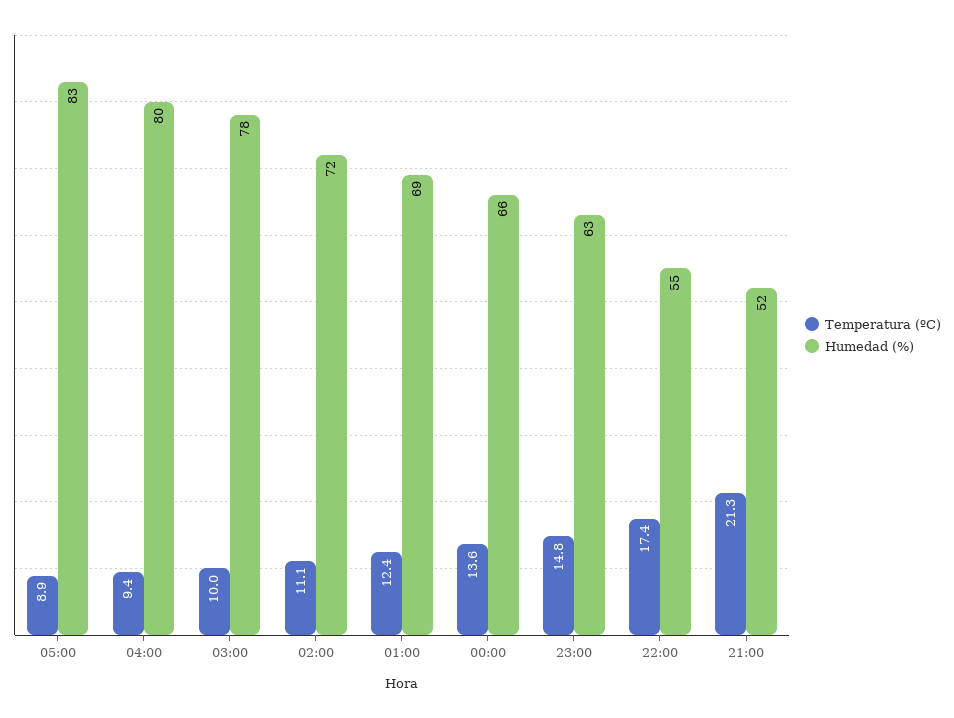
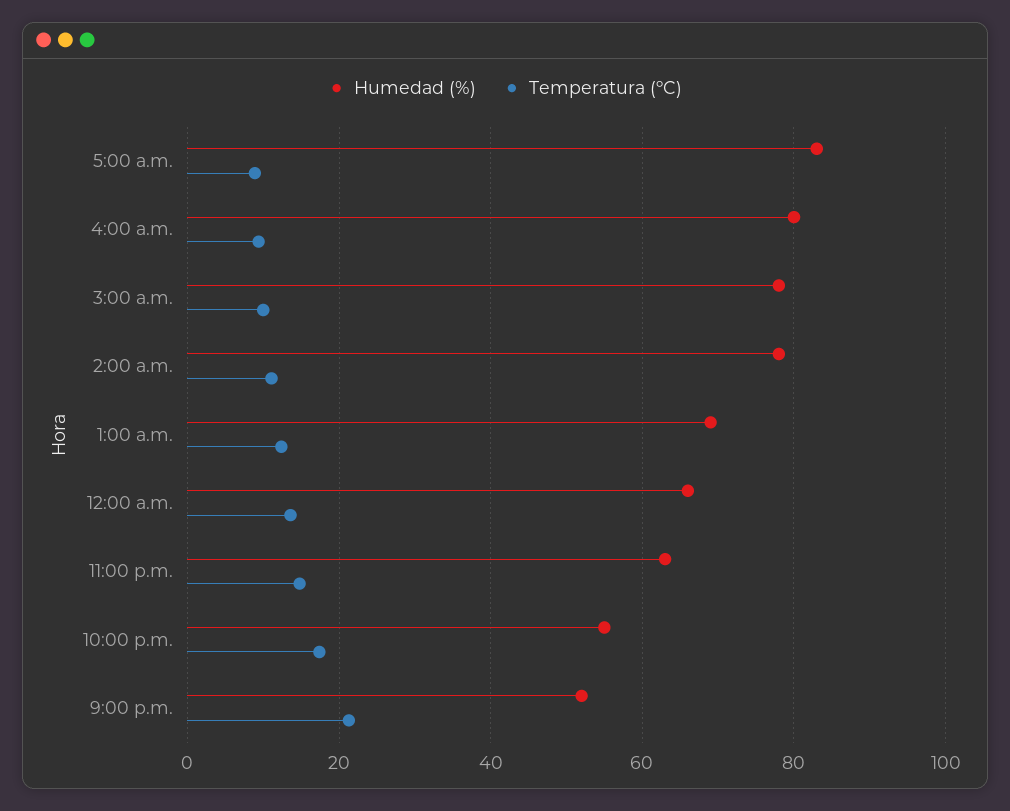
  {
    "Temperatura (ºC)": {
      "05:00": 8.9,
      "04:00": 9.4,
      "03:00": 10,
      "02:00": 11.1,
      "01:00": 12.4,
      "00:00": 13.6,
      "23:00": 14.8,
      "22:00": 17.4,
      "21:00": 21.3
    },
    "Humedad (%)": {
      "05:00": 83,
      "04:00": 80,
      "03:00": 78,
-     "02:00": 72,
+     "02:00": 78,
      "01:00": 69,
      "00:00": 66,
      "23:00": 63,
      "22:00": 55,
      "21:00": 52
    }
  }

